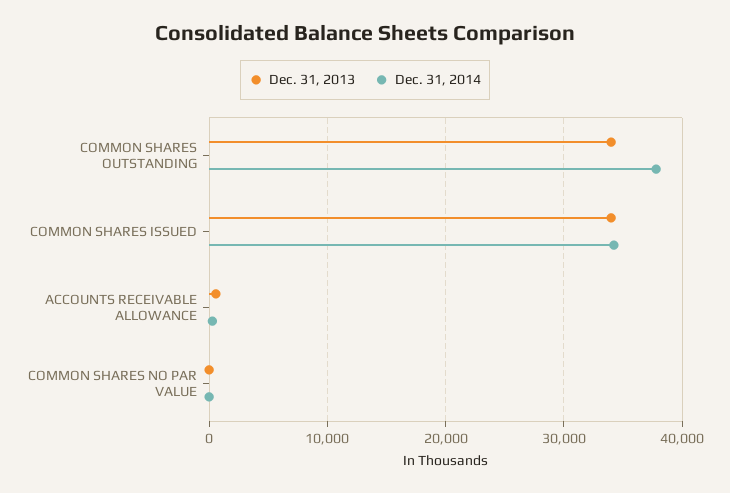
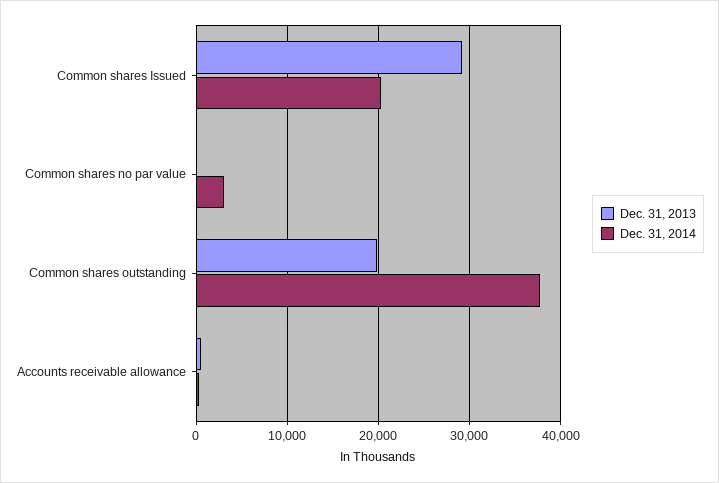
  {
    "Dec. 31, 2013": {
-     "COMMON SHARES OUTSTANDING": 34000,
+     "COMMON SHARES OUTSTANDING": 20000,
-     "COMMON SHARES ISSUED": 34000,
+     "COMMON SHARES ISSUED": 29000,
      "ACCOUNTS RECEIVABLE ALLOWANCE": 1000,
      "COMMON SHARES NO PAR VALUE": 0
    },
    "Dec. 31, 2014": {
      "COMMON SHARES OUTSTANDING": 38000,
-     "COMMON SHARES ISSUED": 34000,
+     "COMMON SHARES ISSUED": 20000,
      "ACCOUNTS RECEIVABLE ALLOWANCE": 0,
-     "COMMON SHARES NO PAR VALUE": 0
+     "COMMON SHARES NO PAR VALUE": 3000
    }
  }

